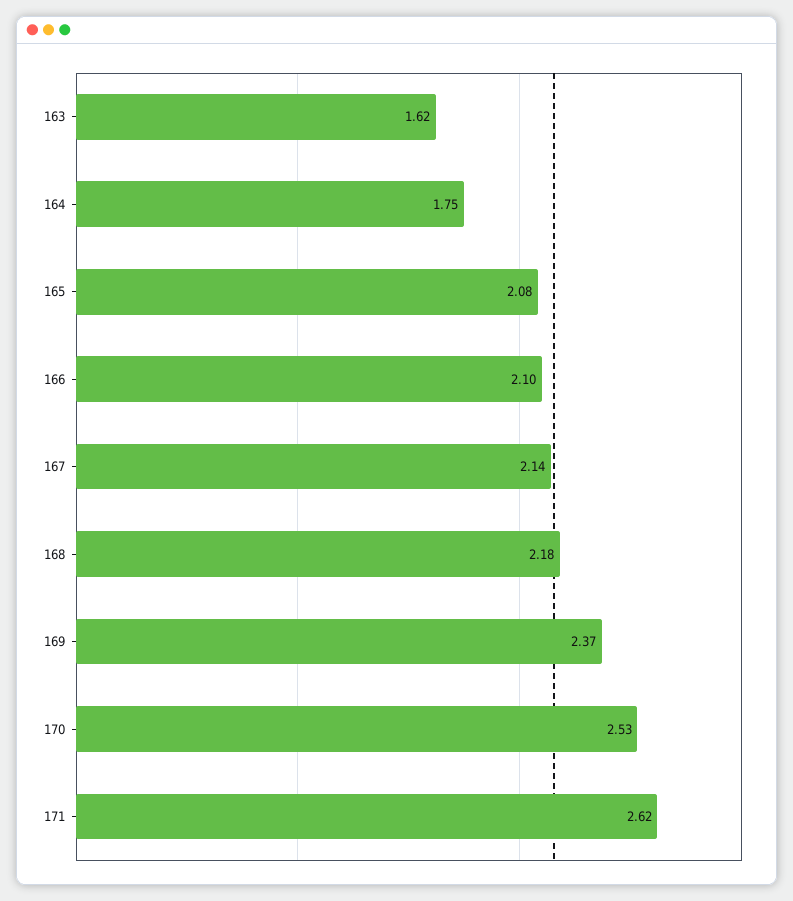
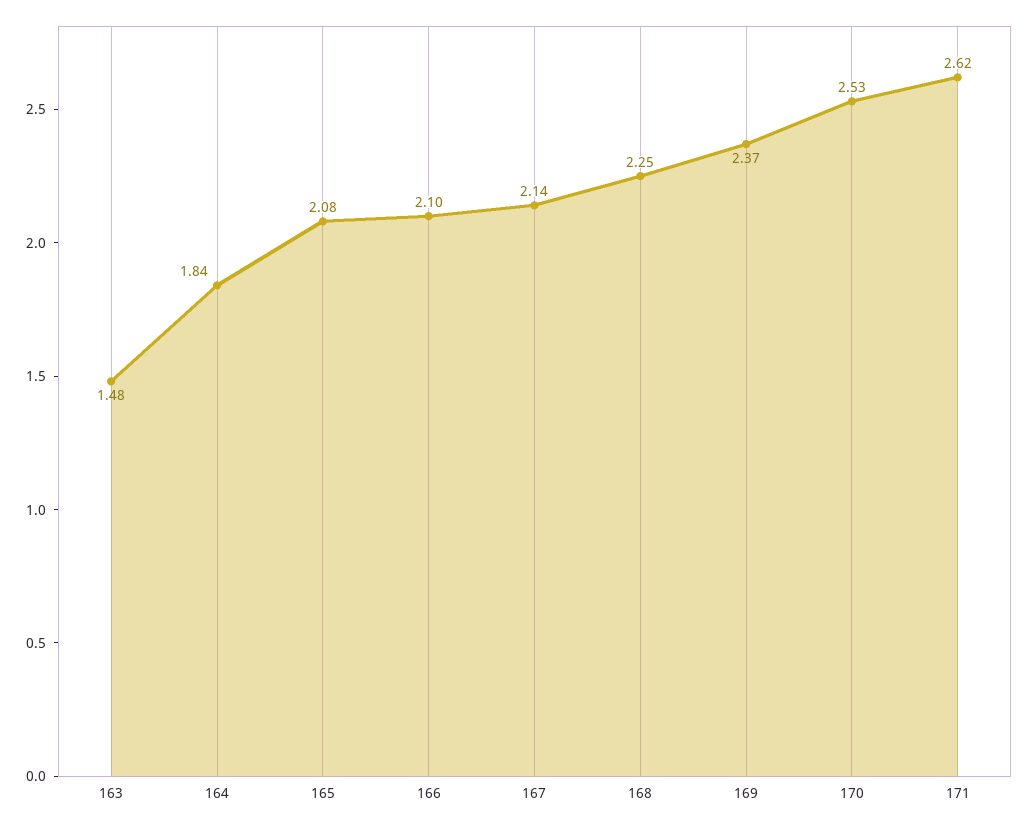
  {
-   "163": 1.62,
+   "163": 1.48,
-   "164": 1.75,
+   "164": 1.84,
    "165": 2.08,
    "166": 2.1,
    "167": 2.14,
-   "168": 2.18,
+   "168": 2.25,
    "169": 2.37,
    "170": 2.53,
    "171": 2.62
  }

